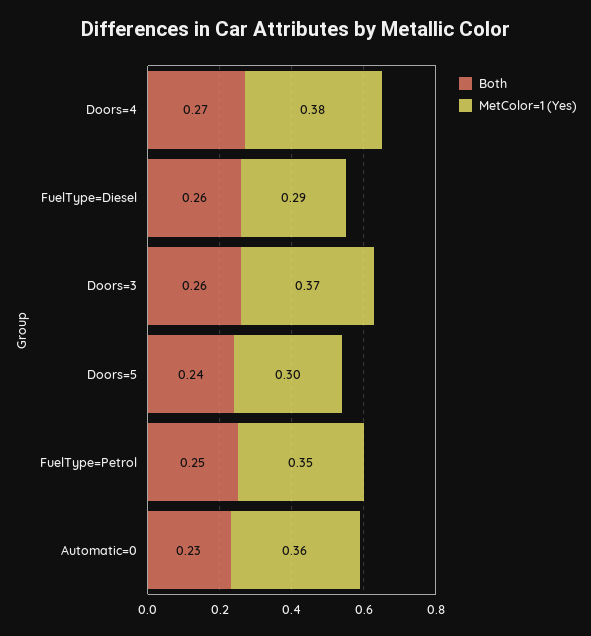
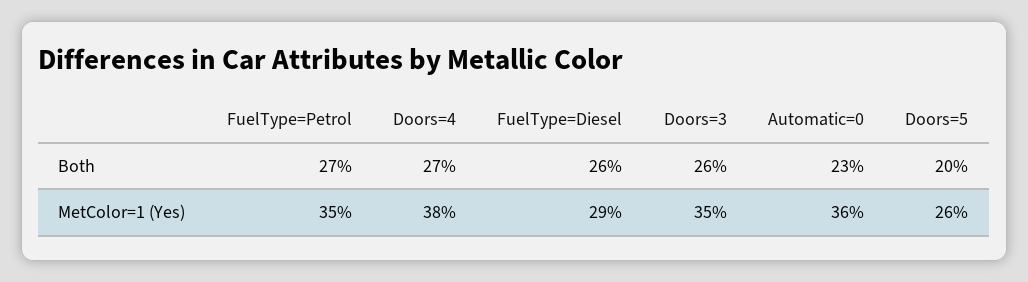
  {
    "Both": {
      "Doors=4": 0.27,
      "FuelType=Diesel": 0.26,
      "Doors=3": 0.26,
-     "Doors=5": 0.24,
+     "Doors=5": 0.2,
-     "FuelType=Petrol": 0.25,
+     "FuelType=Petrol": 0.27,
      "Automatic=0": 0.23
    },
    "MetColor=1 (Yes)": {
      "Doors=4": 0.38,
      "FuelType=Diesel": 0.29,
-     "Doors=3": 0.37,
+     "Doors=3": 0.35,
-     "Doors=5": 0.3,
+     "Doors=5": 0.26,
      "FuelType=Petrol": 0.35,
      "Automatic=0": 0.36
    }
  }

